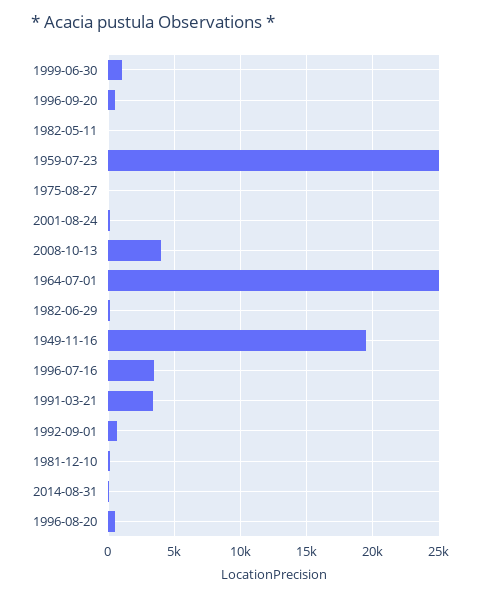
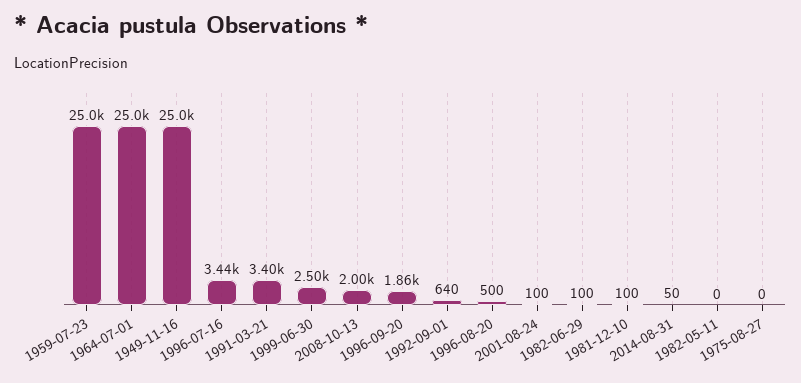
  {
-   "1999-06-30": 1000,
+   "1999-06-30": 2500,
-   "1996-09-20": 500,
+   "1996-09-20": 1860,
    "1982-05-11": 0,
    "1959-07-23": 25000,
    "1975-08-27": 0,
    "2001-08-24": 100,
-   "2008-10-13": 4000,
+   "2008-10-13": 2000,
    "1964-07-01": 25000,
    "1982-06-29": 100,
-   "1949-11-16": 19500,
+   "1949-11-16": 25000,
    "1996-07-16": 3440,
    "1991-03-21": 3400,
    "1992-09-01": 640,
    "1981-12-10": 100,
    "2014-08-31": 50,
    "1996-08-20": 500
  }

